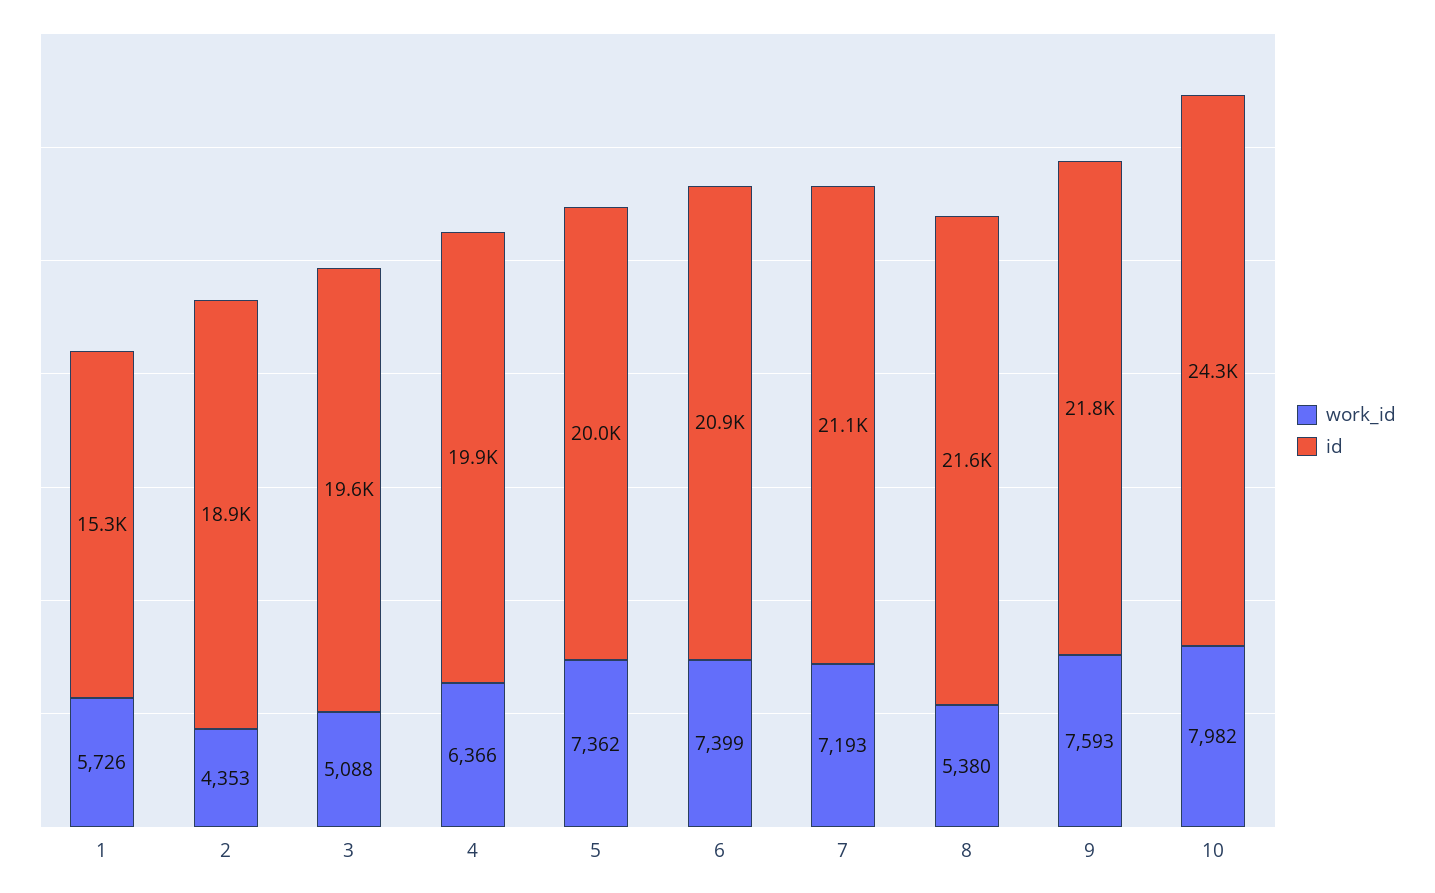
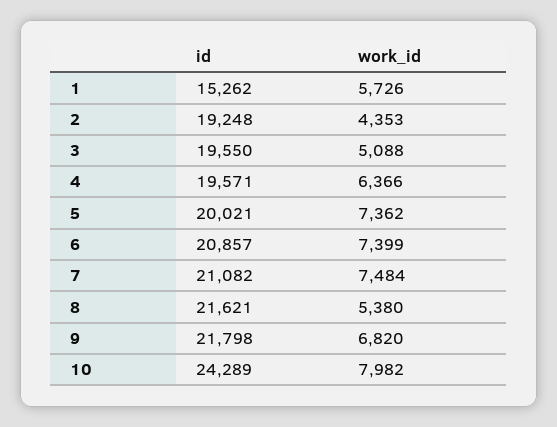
  {
    "work_id": {
      "1": 5726,
      "2": 4353,
      "3": 5088,
      "4": 6366,
      "5": 7362,
      "6": 7399,
-     "7": 7193,
+     "7": 7484,
      "8": 5380,
-     "9": 7593,
+     "9": 6820,
      "10": 7982
    },
    "id": {
      "1": 15262,
-     "2": 18900,
+     "2": 19248,
      "3": 19550,
-     "4": 19900,
+     "4": 19571,
      "5": 20021,
      "6": 20857,
      "7": 21082,
      "8": 21621,
      "9": 21798,
      "10": 24289
    }
  }

